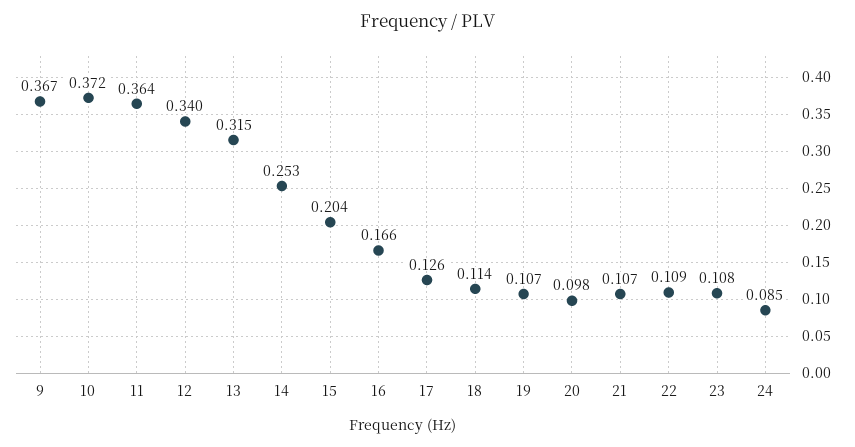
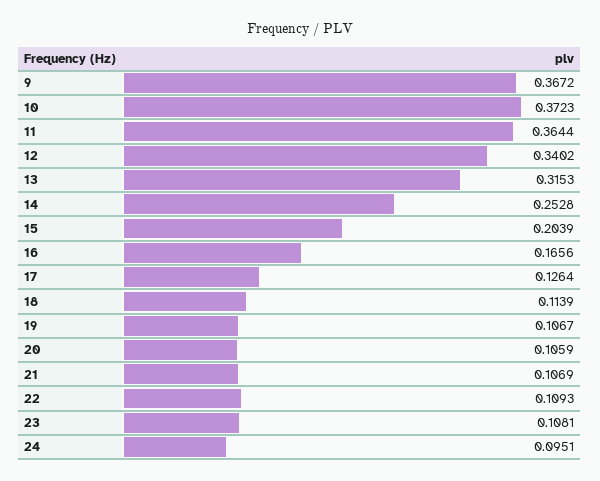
  {
    "9": 0.3672,
    "10": 0.3723,
    "11": 0.3644,
    "12": 0.3402,
    "13": 0.3153,
    "14": 0.2528,
    "15": 0.2039,
    "16": 0.1656,
    "17": 0.1264,
    "18": 0.1139,
    "19": 0.1067,
-   "20": 0.098,
+   "20": 0.1059,
    "21": 0.1069,
    "22": 0.1093,
    "23": 0.1081,
-   "24": 0.085
+   "24": 0.0951
  }

